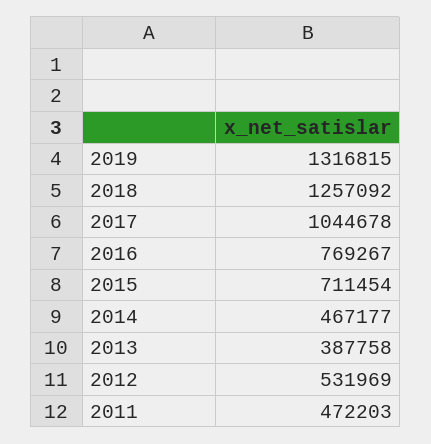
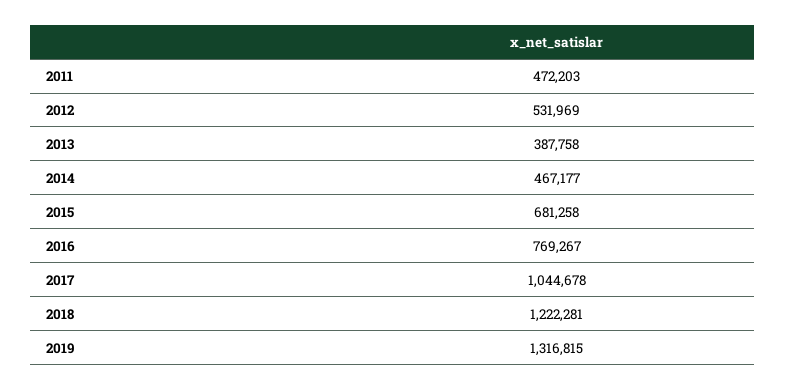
  {
    "2019": 1316815,
-   "2018": 1257092,
+   "2018": 1222281,
    "2017": 1044678,
    "2016": 769267,
-   "2015": 711454,
+   "2015": 681258,
    "2014": 467177,
    "2013": 387758,
    "2012": 531969,
    "2011": 472203
  }

